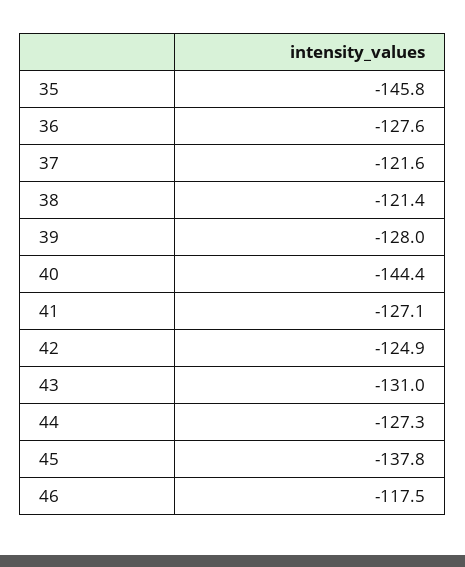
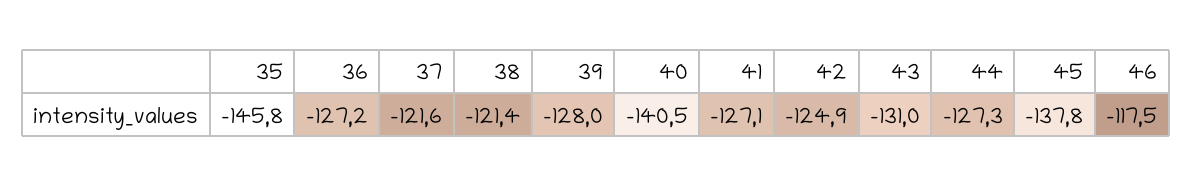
  {
    "35": -145.8,
-   "36": -127.6,
+   "36": -127.2,
    "37": -121.6,
    "38": -121.4,
    "39": -128,
-   "40": -144.4,
+   "40": -140.5,
    "41": -127.1,
    "42": -124.9,
    "43": -131,
    "44": -127.3,
    "45": -137.8,
    "46": -117.5
  }

